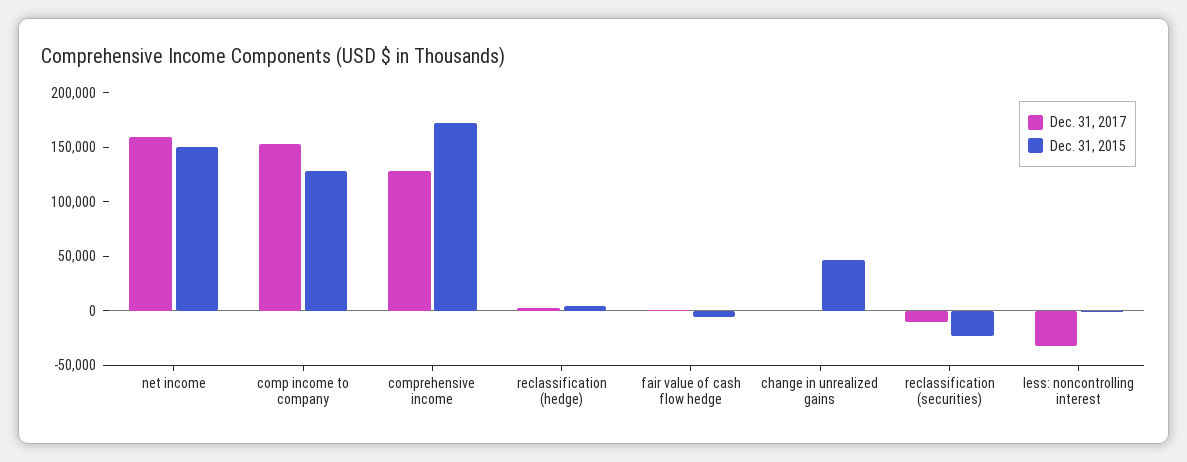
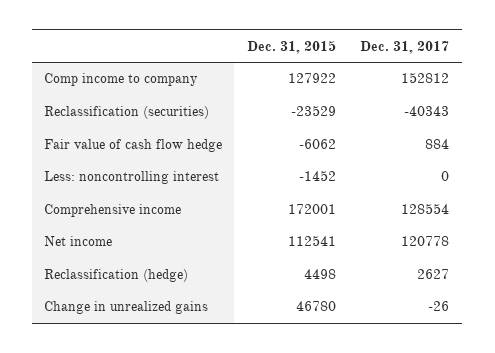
  {
    "Dec. 31, 2017": {
-     "net income": 160000,
+     "net income": 120778,
      "comp income to company": 152812,
      "comprehensive income": 128554,
      "reclassification (hedge)": 2627,
      "fair value of cash flow hedge": 884,
      "change in unrealized gains": -26,
-     "reclassification (securities)": -10000,
+     "reclassification (securities)": -40343,
-     "less: noncontrolling interest": -30000
+     "less: noncontrolling interest": 0
    },
    "Dec. 31, 2015": {
-     "net income": 150000,
+     "net income": 112541,
      "comp income to company": 127922,
      "comprehensive income": 172001,
      "reclassification (hedge)": 4498,
      "fair value of cash flow hedge": -6062,
      "change in unrealized gains": 46780,
      "reclassification (securities)": -23529,
      "less: noncontrolling interest": -1452
    }
  }

